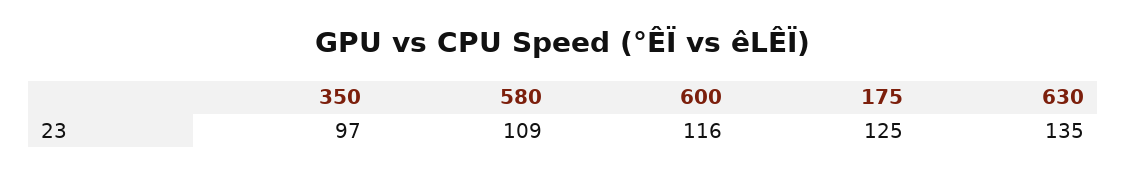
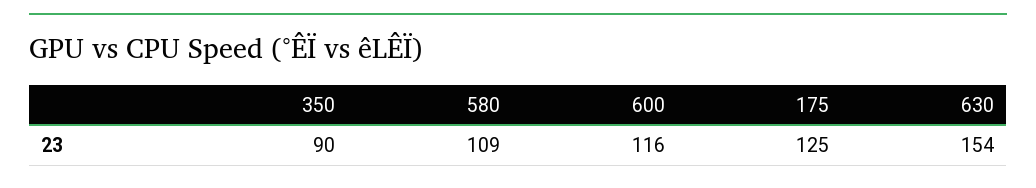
  {
-   "350": 97,
+   "350": 90,
    "580": 109,
    "600": 116,
    "175": 125,
-   "630": 135
+   "630": 154
  }

